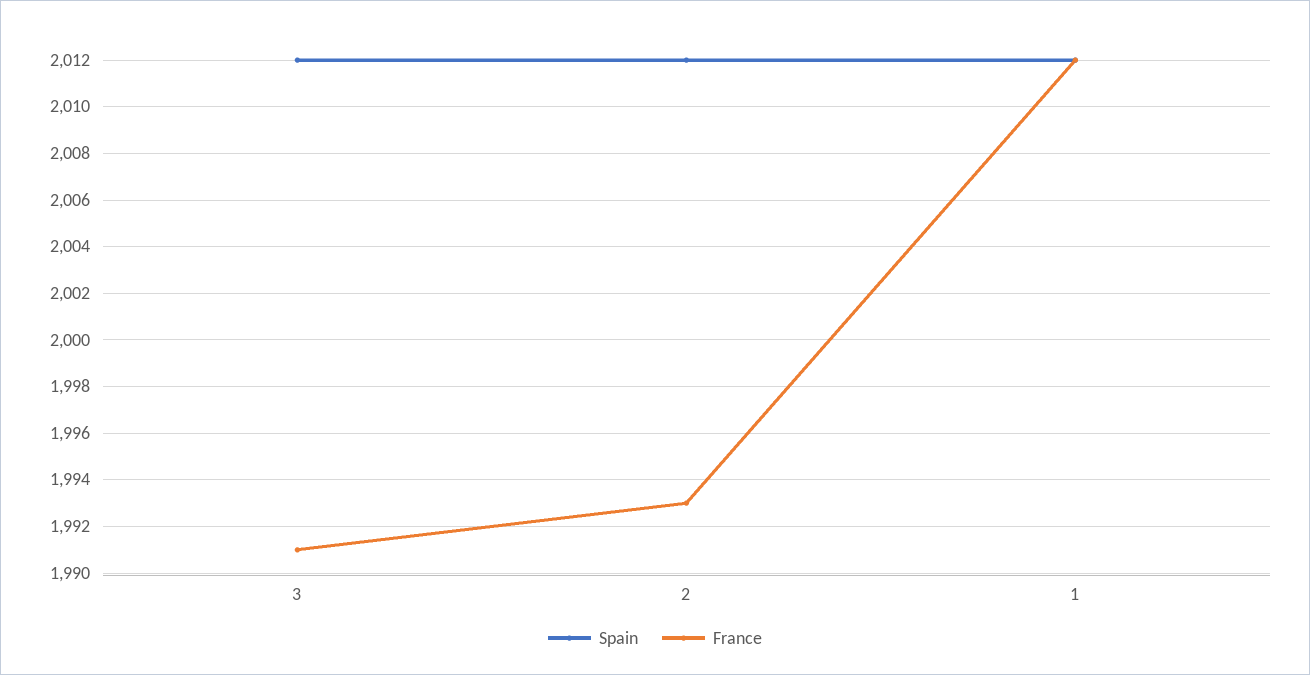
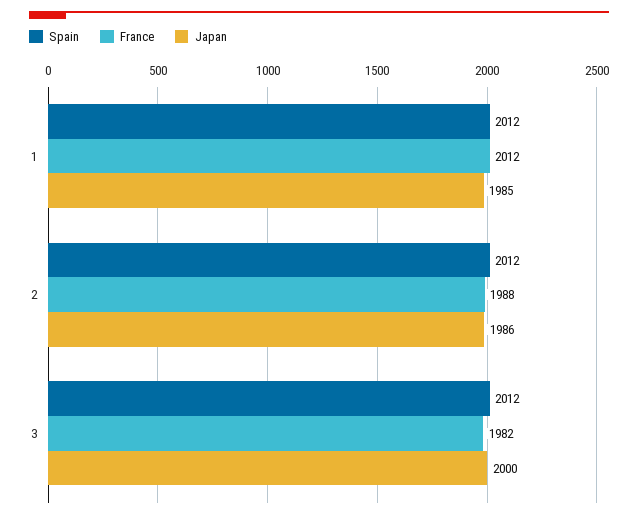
  {
    "Spain": {
      "3": 2012,
      "2": 2012,
      "1": 2012
    },
    "France": {
-     "3": 1991,
+     "3": 1982,
-     "2": 1993,
+     "2": 1988,
      "1": 2012
-   }
+   },
+   "Japan": {
+     "1": 1985,
+     "2": 1986,
+     "3": 2000
+   }
  }

